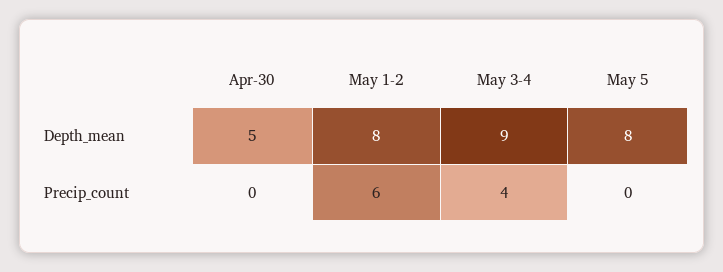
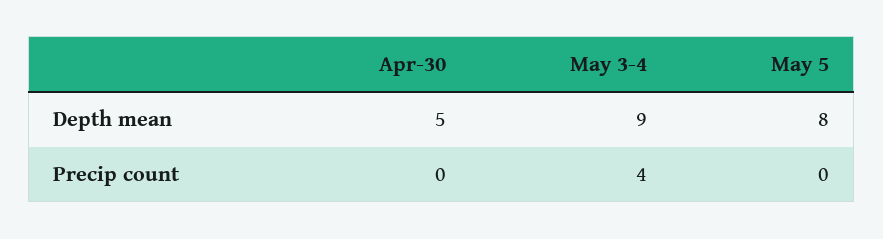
  {
    "Apr-30": {
      "Depth_mean": 5,
      "Precip_count": 0
    },
-   "May 1-2": {
-     "Depth_mean": 8,
-     "Precip_count": 6
-   },
    "May 3-4": {
      "Depth_mean": 9,
      "Precip_count": 4
    },
    "May 5": {
      "Depth_mean": 8,
      "Precip_count": 0
    }
  }

